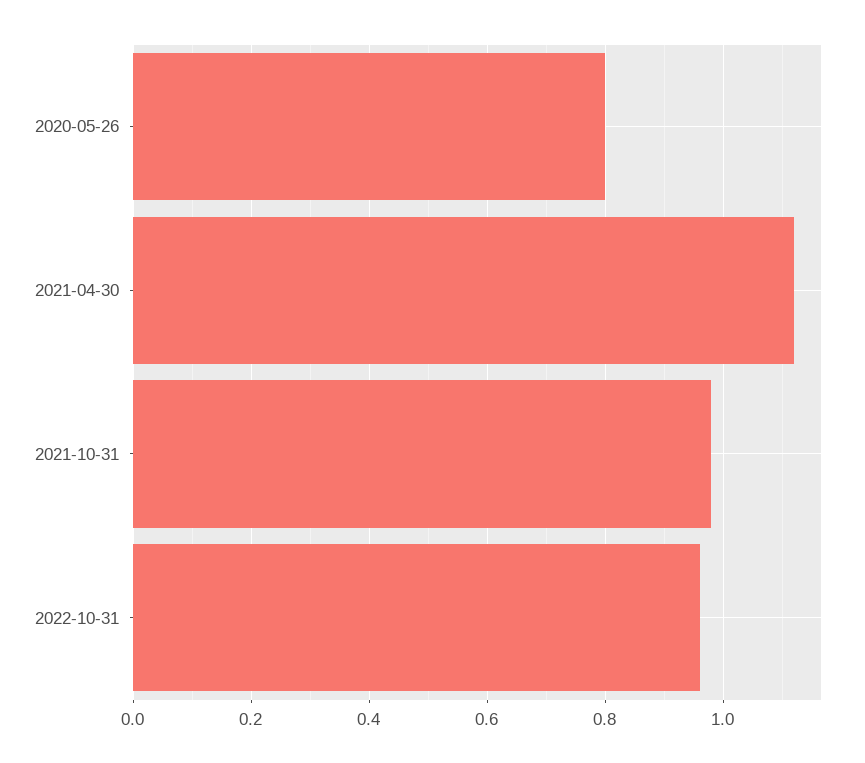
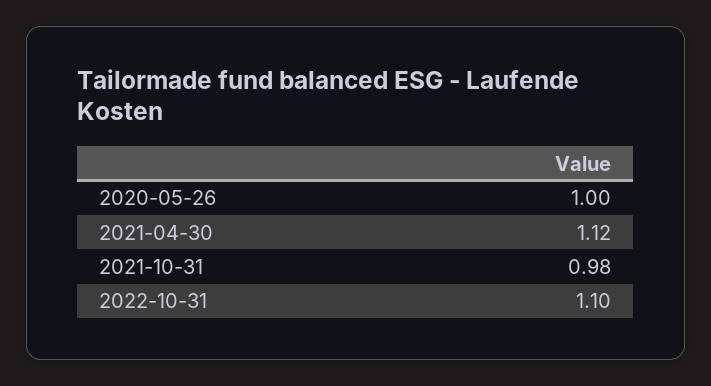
  {
-   "2020-05-26": 0.8,
+   "2020-05-26": 1,
    "2021-04-30": 1.12,
    "2021-10-31": 0.98,
-   "2022-10-31": 0.95
+   "2022-10-31": 1.1
  }

